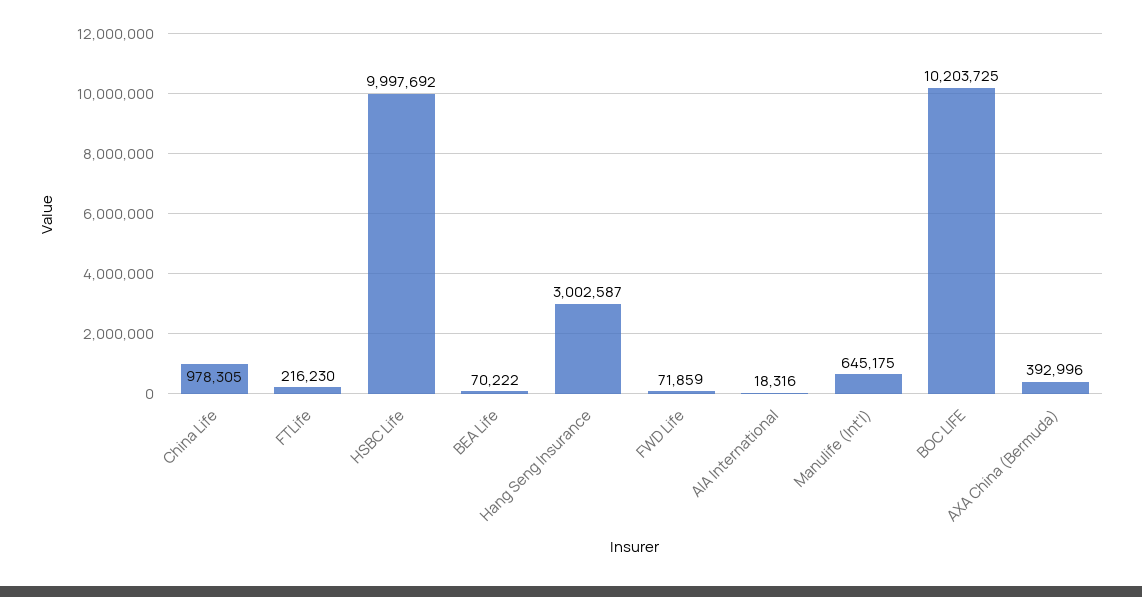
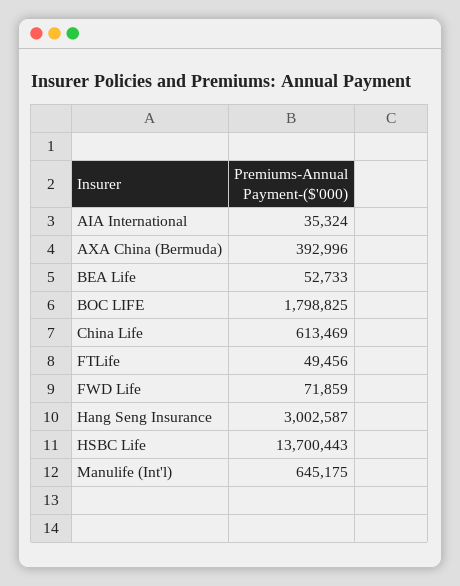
  {
-   "China Life": 978305,
+   "China Life": 613469,
-   "FTLife": 216230,
+   "FTLife": 49456,
-   "HSBC Life": 9997692,
+   "HSBC Life": 13700443,
-   "BEA Life": 70222,
+   "BEA Life": 52733,
    "Hang Seng Insurance": 3002587,
    "FWD Life": 71859,
-   "AIA International": 18316,
+   "AIA International": 35324,
    "Manulife (Int'l)": 645175,
-   "BOC LIFE": 10203725,
+   "BOC LIFE": 1798825,
    "AXA China (Bermuda)": 392996
  }

